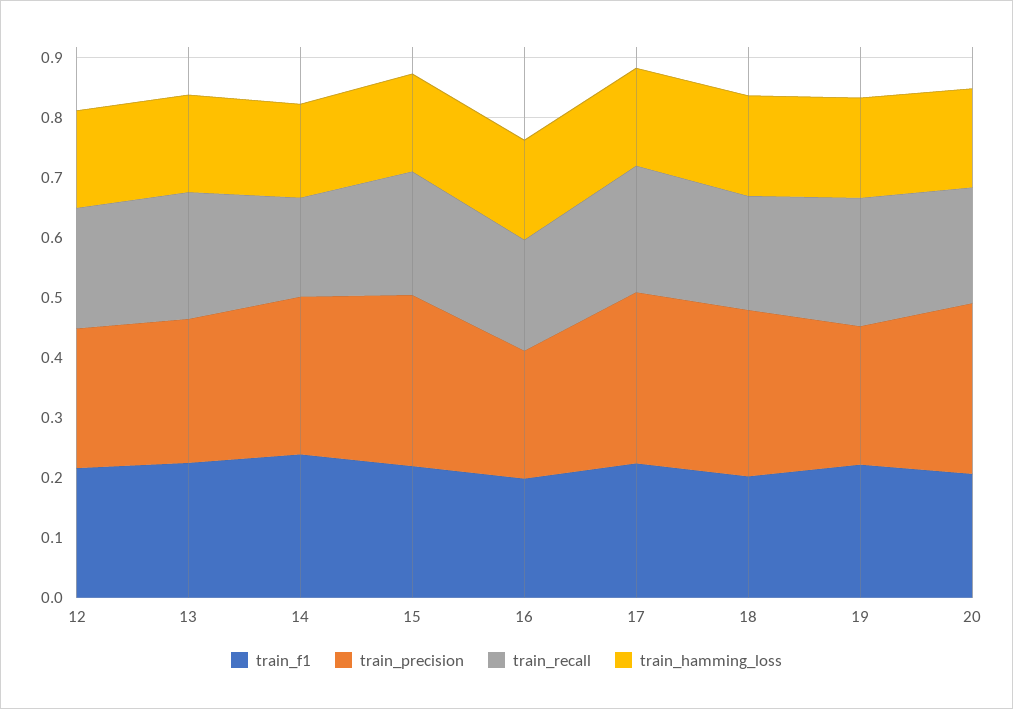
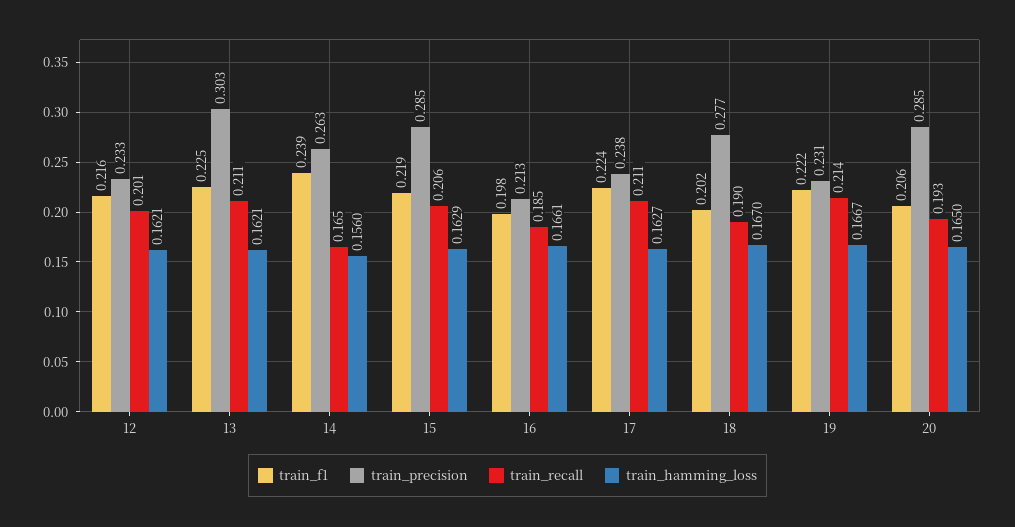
  {
    "train_f1": {
      "12": 0.216,
      "13": 0.225,
      "14": 0.239,
      "15": 0.219,
      "16": 0.198,
      "17": 0.224,
      "18": 0.202,
      "19": 0.222,
      "20": 0.206
    },
    "train_precision": {
      "12": 0.233,
-     "13": 0.24,
+     "13": 0.303,
      "14": 0.263,
      "15": 0.285,
      "16": 0.213,
-     "17": 0.28,
+     "17": 0.238,
      "18": 0.277,
      "19": 0.231,
      "20": 0.285
    },
    "train_recall": {
      "12": 0.201,
      "13": 0.211,
      "14": 0.165,
      "15": 0.206,
      "16": 0.185,
      "17": 0.211,
      "18": 0.19,
      "19": 0.214,
      "20": 0.193
    },
    "train_hamming_loss": {
      "12": 0.1621,
      "13": 0.1621,
      "14": 0.156,
      "15": 0.1629,
      "16": 0.1661,
      "17": 0.1627,
      "18": 0.167,
      "19": 0.1667,
      "20": 0.165
    }
  }

